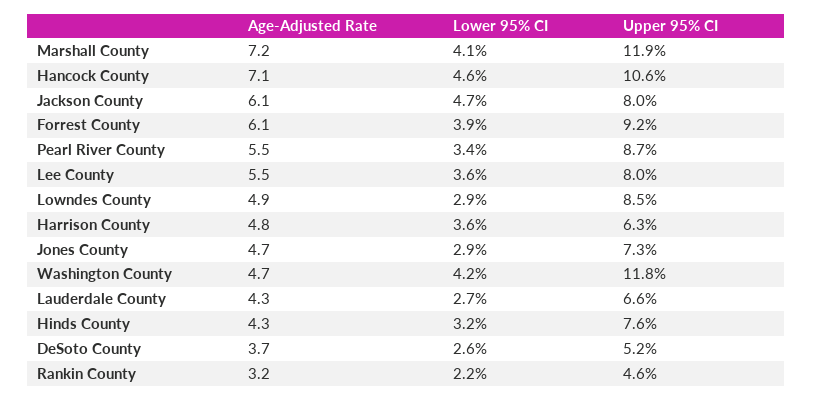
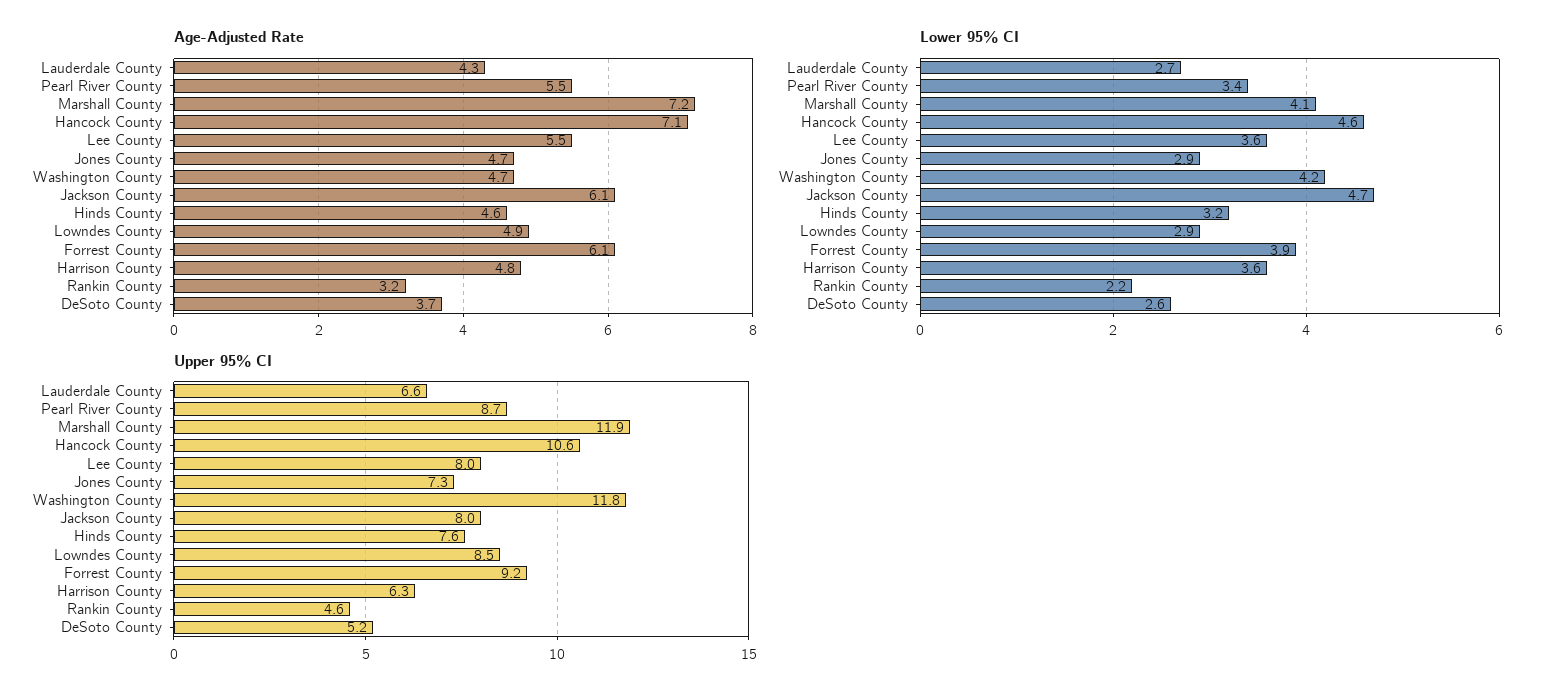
  {
    "Age-Adjusted Rate": {
      "Marshall County": 7.2,
      "Hancock County": 7.1,
      "Jackson County": 6.1,
      "Forrest County": 6.1,
      "Pearl River County": 5.5,
      "Lee County": 5.5,
      "Lowndes County": 4.9,
      "Harrison County": 4.8,
      "Jones County": 4.7,
      "Washington County": 4.7,
      "Lauderdale County": 4.3,
-     "Hinds County": 4.3,
+     "Hinds County": 4.6,
      "DeSoto County": 3.7,
      "Rankin County": 3.2
    },
    "Lower 95% CI": {
      "Marshall County": 4.1,
      "Hancock County": 4.6,
      "Jackson County": 4.7,
      "Forrest County": 3.9,
      "Pearl River County": 3.4,
      "Lee County": 3.6,
      "Lowndes County": 2.9,
      "Harrison County": 3.6,
      "Jones County": 2.9,
      "Washington County": 4.2,
      "Lauderdale County": 2.7,
      "Hinds County": 3.2,
      "DeSoto County": 2.6,
      "Rankin County": 2.2
    },
    "Upper 95% CI": {
      "Marshall County": 11.9,
      "Hancock County": 10.6,
      "Jackson County": 8,
      "Forrest County": 9.2,
      "Pearl River County": 8.7,
      "Lee County": 8,
      "Lowndes County": 8.5,
      "Harrison County": 6.3,
      "Jones County": 7.3,
      "Washington County": 11.8,
      "Lauderdale County": 6.6,
      "Hinds County": 7.6,
      "DeSoto County": 5.2,
      "Rankin County": 4.6
    }
  }

